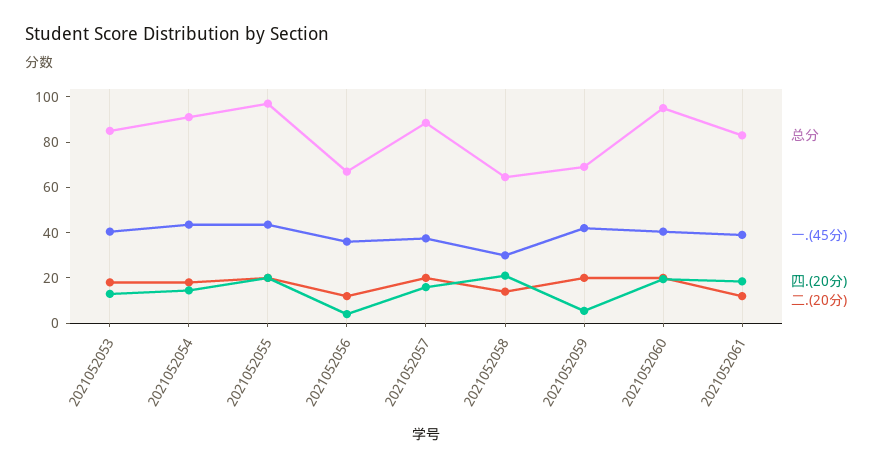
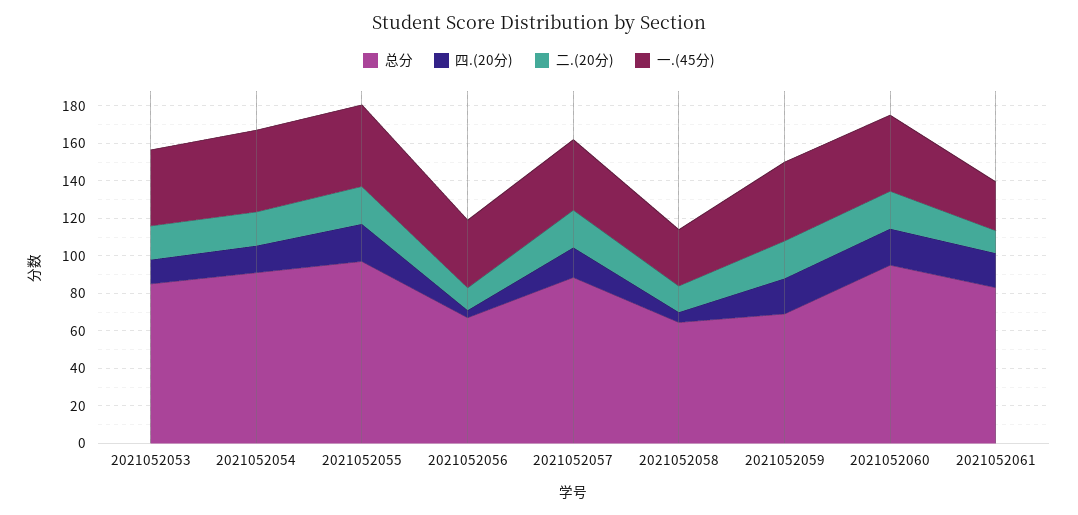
  {
    "总分": {
      "2021052053": 85,
      "2021052054": 90,
      "2021052055": 95,
      "2021052056": 65,
      "2021052057": 90,
      "2021052058": 65,
      "2021052059": 70,
      "2021052060": 95,
      "2021052061": 85
    },
    "一.(45分)": {
      "2021052053": 40,
      "2021052054": 45,
      "2021052055": 45,
      "2021052056": 35,
      "2021052057": 40,
      "2021052058": 30,
      "2021052059": 40,
      "2021052060": 40,
-     "2021052061": 40
+     "2021052061": 25
    },
    "四.(20分)": {
      "2021052053": 15,
      "2021052054": 15,
      "2021052055": 20,
      "2021052056": 5,
      "2021052057": 15,
-     "2021052058": 20,
+     "2021052058": 5,
-     "2021052059": 5,
+     "2021052059": 20,
      "2021052060": 20,
      "2021052061": 20
    },
    "二.(20分)": {
      "2021052053": 20,
      "2021052054": 20,
      "2021052055": 20,
      "2021052056": 10,
      "2021052057": 20,
      "2021052058": 15,
      "2021052059": 20,
      "2021052060": 20,
      "2021052061": 10
    }
  }

